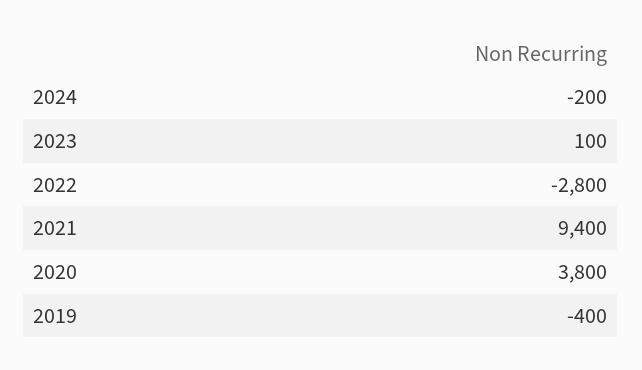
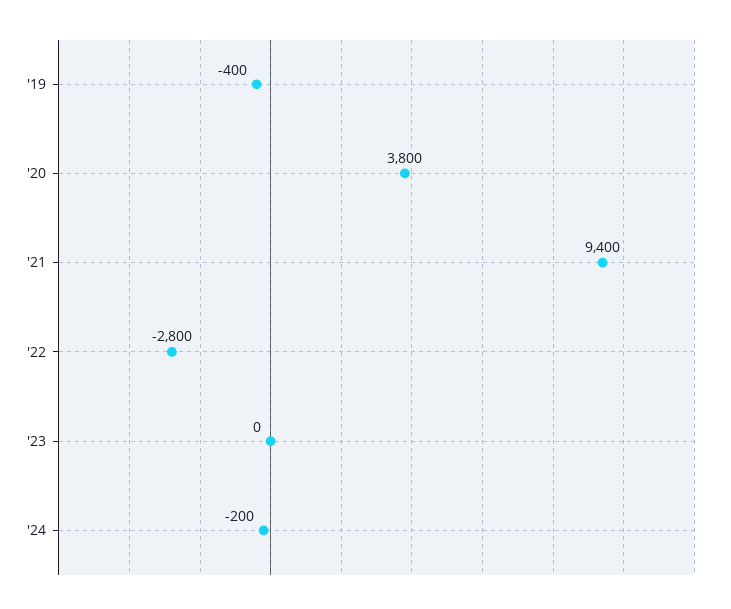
  {
    "2024": -200,
-   "2023": 100,
+   "2023": 0,
    "2022": -2800,
    "2021": 9400,
    "2020": 3800,
    "2019": -400
  }

